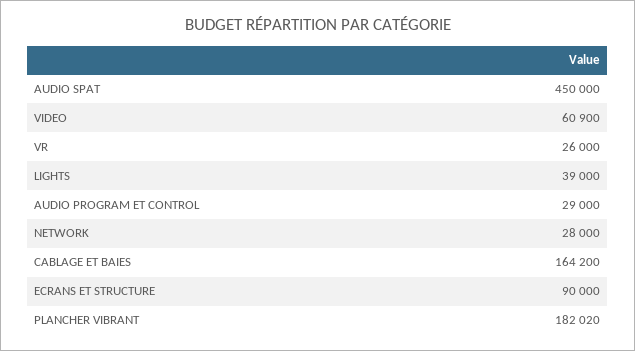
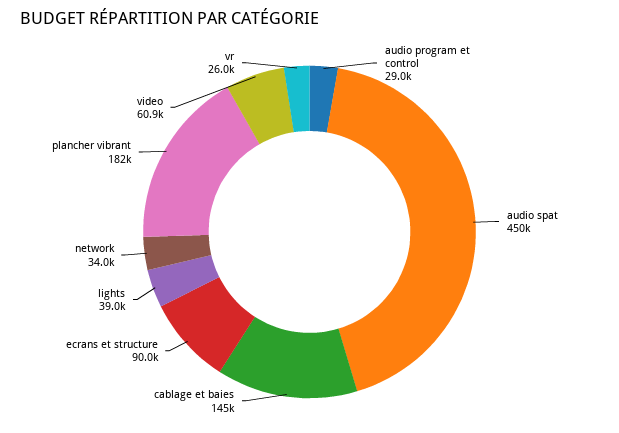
  {
    "AUDIO SPAT": 450000,
    "VIDEO": 60900,
    "VR": 26000,
    "LIGHTS": 39000,
    "AUDIO PROGRAM ET CONTROL": 29000,
-   "NETWORK": 28000,
+   "NETWORK": 34000,
-   "CABLAGE ET BAIES": 164200,
+   "CABLAGE ET BAIES": 145000,
    "ECRANS ET STRUCTURE": 90000,
    "PLANCHER VIBRANT": 182020
  }

